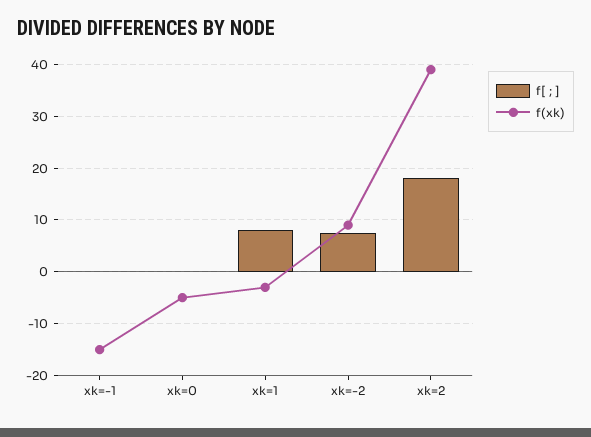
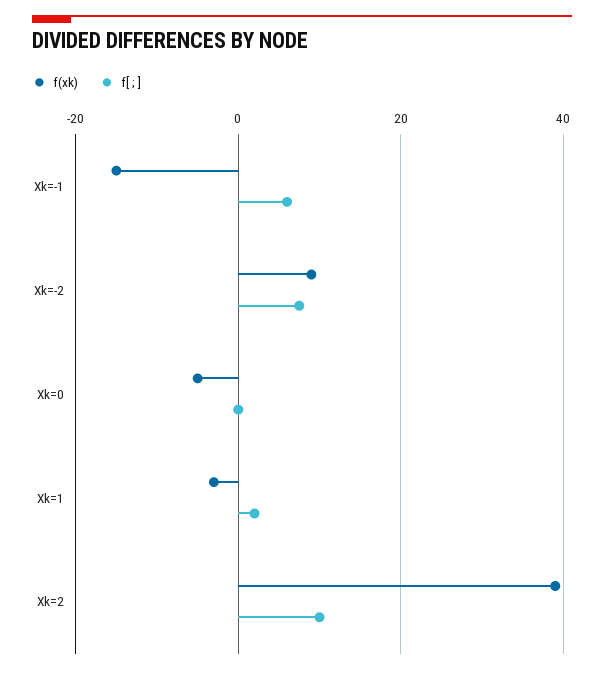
  {
    "f[ ; ]": {
-     "xk=-1": 0,
+     "xk=-1": 6,
      "xk=0": 0,
-     "xk=1": 8,
+     "xk=1": 2,
      "xk=-2": 8,
-     "xk=2": 18
+     "xk=2": 10
    },
    "f(xk)": {
      "xk=-1": -16,
      "xk=0": -6,
      "xk=1": -4,
      "xk=-2": 10,
      "xk=2": 40
    }
  }

